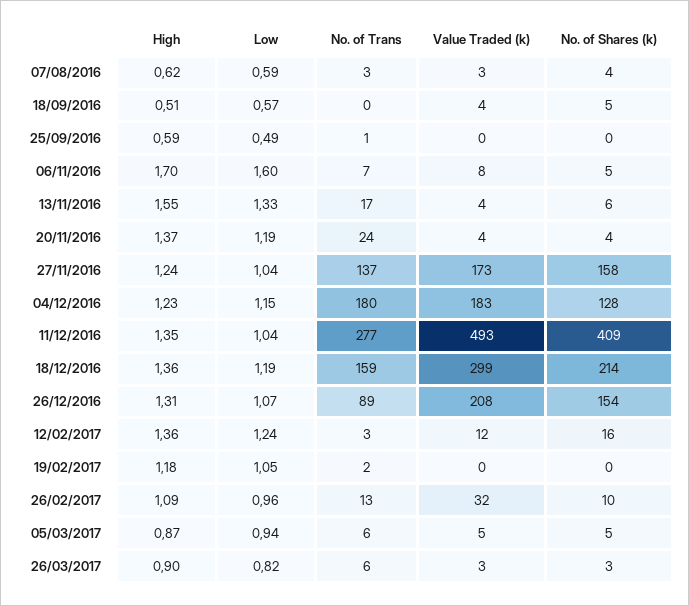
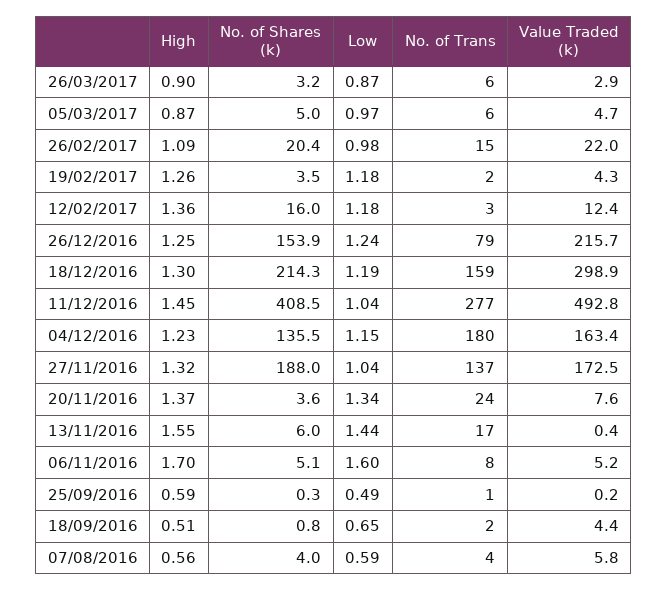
  {
    "High": {
-     "07/08/2016": 0.62,
+     "07/08/2016": 0.56,
      "18/09/2016": 0.51,
      "25/09/2016": 0.59,
      "06/11/2016": 1.7,
      "13/11/2016": 1.55,
      "20/11/2016": 1.37,
-     "27/11/2016": 1.24,
+     "27/11/2016": 1.32,
      "04/12/2016": 1.23,
-     "11/12/2016": 1.35,
+     "11/12/2016": 1.45,
-     "18/12/2016": 1.36,
+     "18/12/2016": 1.3,
-     "26/12/2016": 1.31,
+     "26/12/2016": 1.25,
      "12/02/2017": 1.36,
-     "19/02/2017": 1.18,
+     "19/02/2017": 1.26,
      "26/02/2017": 1.09,
      "05/03/2017": 0.87,
      "26/03/2017": 0.9
    },
    "Low": {
      "07/08/2016": 0.59,
-     "18/09/2016": 0.57,
+     "18/09/2016": 0.65,
      "25/09/2016": 0.49,
      "06/11/2016": 1.6,
-     "13/11/2016": 1.33,
+     "13/11/2016": 1.44,
-     "20/11/2016": 1.19,
+     "20/11/2016": 1.34,
      "27/11/2016": 1.04,
      "04/12/2016": 1.15,
      "11/12/2016": 1.04,
      "18/12/2016": 1.19,
-     "26/12/2016": 1.07,
+     "26/12/2016": 1.24,
-     "12/02/2017": 1.24,
+     "12/02/2017": 1.18,
-     "19/02/2017": 1.05,
+     "19/02/2017": 1.18,
-     "26/02/2017": 0.96,
+     "26/02/2017": 0.98,
-     "05/03/2017": 0.94,
+     "05/03/2017": 0.97,
-     "26/03/2017": 0.82
+     "26/03/2017": 0.87
    },
    "No. of Trans": {
-     "07/08/2016": 3,
+     "07/08/2016": 4,
-     "18/09/2016": 0,
+     "18/09/2016": 2,
      "25/09/2016": 1,
-     "06/11/2016": 7,
+     "06/11/2016": 8,
      "13/11/2016": 17,
      "20/11/2016": 24,
      "27/11/2016": 137,
      "04/12/2016": 180,
      "11/12/2016": 277,
      "18/12/2016": 159,
-     "26/12/2016": 89,
+     "26/12/2016": 79,
      "12/02/2017": 3,
      "19/02/2017": 2,
-     "26/02/2017": 13,
+     "26/02/2017": 15,
      "05/03/2017": 6,
      "26/03/2017": 6
    },
    "Value Traded (k)": {
-     "07/08/2016": 3,
+     "07/08/2016": 5.8,
      "18/09/2016": 4.4,
      "25/09/2016": 0.2,
-     "06/11/2016": 8,
+     "06/11/2016": 5.2,
-     "13/11/2016": 4,
+     "13/11/2016": 0.4,
-     "20/11/2016": 4,
+     "20/11/2016": 7.6,
      "27/11/2016": 172.5,
-     "04/12/2016": 183,
+     "04/12/2016": 163.4,
      "11/12/2016": 492.8,
      "18/12/2016": 298.9,
-     "26/12/2016": 208,
+     "26/12/2016": 215.7,
      "12/02/2017": 12.4,
-     "19/02/2017": 0,
+     "19/02/2017": 4.3,
-     "26/02/2017": 32,
+     "26/02/2017": 22,
      "05/03/2017": 4.7,
      "26/03/2017": 2.9
    },
    "No. of Shares (k)": {
      "07/08/2016": 4,
-     "18/09/2016": 5,
+     "18/09/2016": 0.8,
      "25/09/2016": 0.3,
      "06/11/2016": 5.1,
      "13/11/2016": 6,
      "20/11/2016": 3.6,
-     "27/11/2016": 158,
+     "27/11/2016": 188,
-     "04/12/2016": 128,
+     "04/12/2016": 135.5,
      "11/12/2016": 408.5,
      "18/12/2016": 214.3,
      "26/12/2016": 153.9,
      "12/02/2017": 16,
-     "19/02/2017": 0,
+     "19/02/2017": 3.5,
-     "26/02/2017": 10,
+     "26/02/2017": 20.4,
      "05/03/2017": 5,
      "26/03/2017": 3.2
    }
  }

